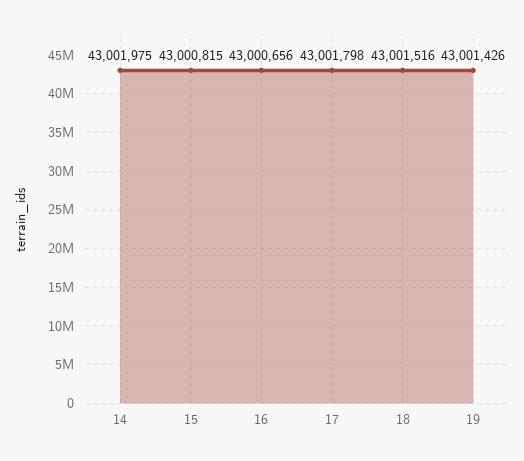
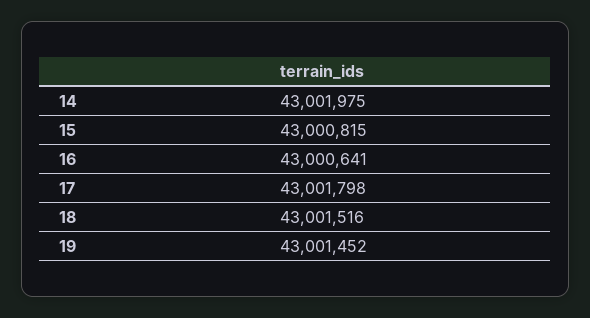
  {
    "14": 43001975,
    "15": 43000815,
-   "16": 43000656,
+   "16": 43000641,
    "17": 43001798,
    "18": 43001516,
-   "19": 43001426
+   "19": 43001452
  }

